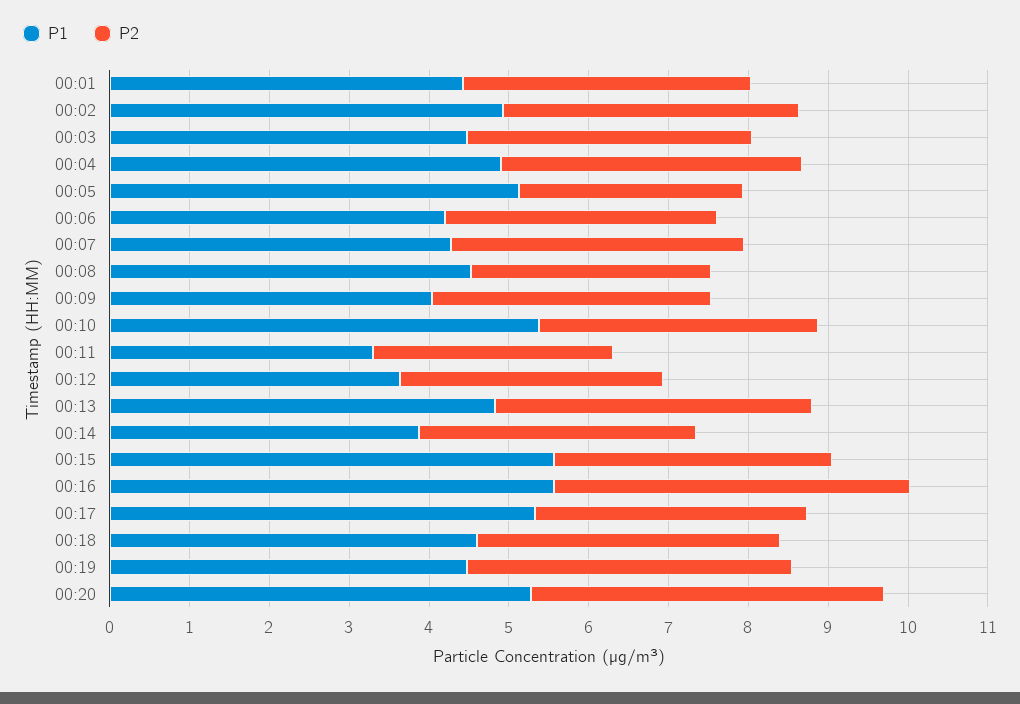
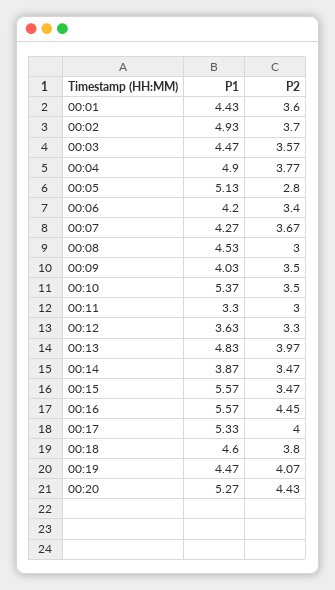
  {
    "P1": {
      "00:01": 4.43,
      "00:02": 4.93,
      "00:03": 4.47,
      "00:04": 4.9,
      "00:05": 5.13,
      "00:06": 4.2,
      "00:07": 4.27,
      "00:08": 4.53,
      "00:09": 4.03,
      "00:10": 5.37,
      "00:11": 3.3,
      "00:12": 3.63,
      "00:13": 4.83,
      "00:14": 3.87,
      "00:15": 5.57,
      "00:16": 5.57,
      "00:17": 5.33,
      "00:18": 4.6,
      "00:19": 4.47,
      "00:20": 5.27
    },
    "P2": {
      "00:01": 3.6,
      "00:02": 3.7,
      "00:03": 3.57,
      "00:04": 3.77,
      "00:05": 2.8,
      "00:06": 3.4,
      "00:07": 3.67,
      "00:08": 3,
      "00:09": 3.5,
      "00:10": 3.5,
      "00:11": 3,
      "00:12": 3.3,
      "00:13": 3.97,
      "00:14": 3.47,
      "00:15": 3.47,
      "00:16": 4.45,
-     "00:17": 3.4,
+     "00:17": 4,
      "00:18": 3.8,
      "00:19": 4.07,
      "00:20": 4.43
    }
  }

